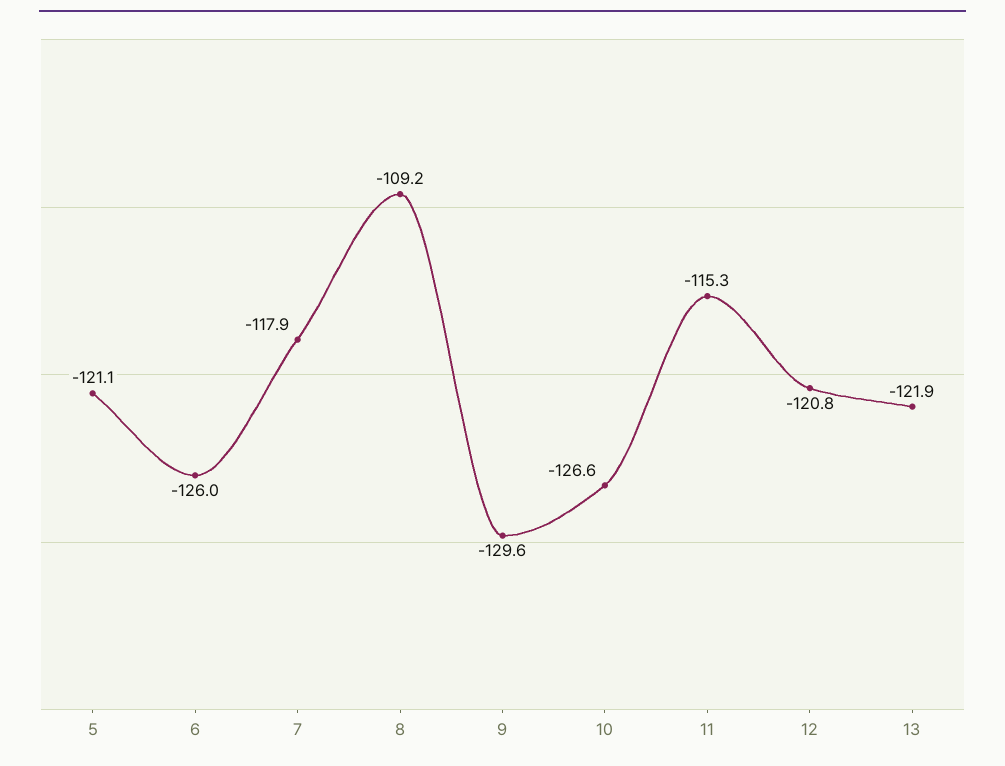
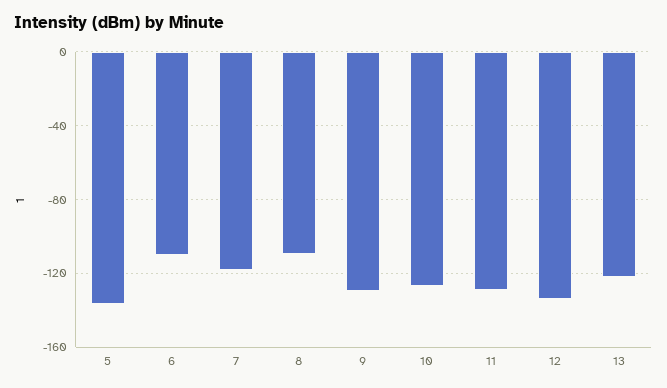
  {
-   "5": -121.1,
+   "5": -135,
-   "6": -126,
+   "6": -110,
    "7": -117.9,
    "8": -109.2,
    "9": -129.6,
    "10": -126.6,
-   "11": -115.3,
+   "11": -130,
-   "12": -120.8,
+   "12": -135,
    "13": -121.9
  }

